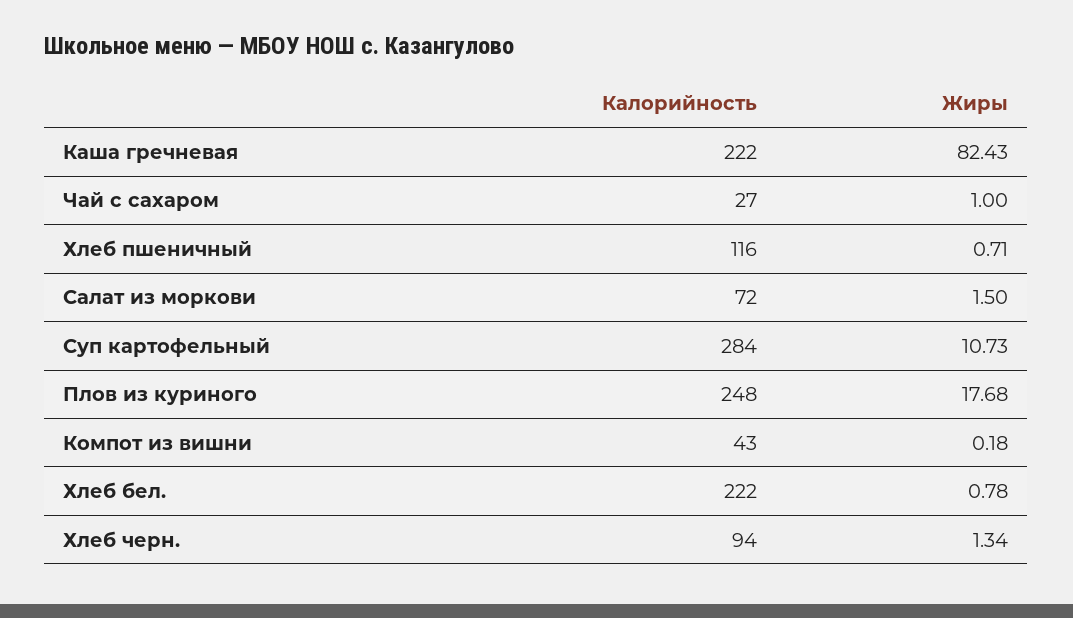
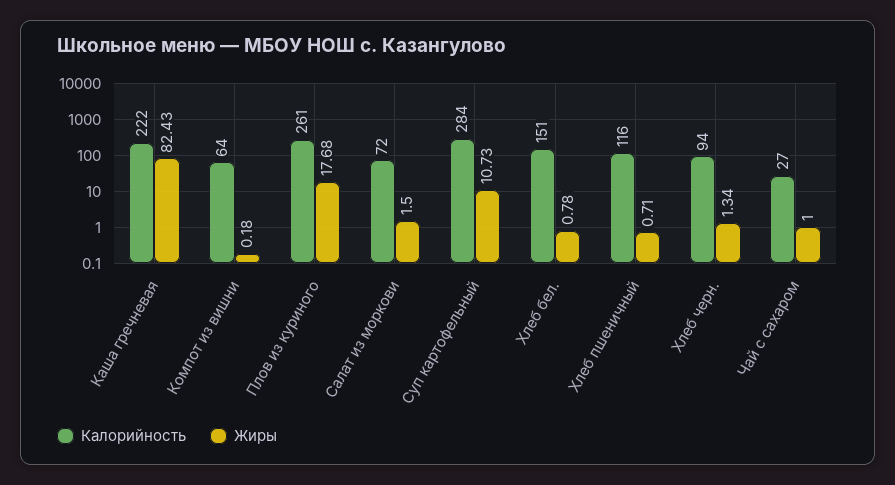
  {
    "Калорийность": {
      "Каша гречневая": 222,
      "Чай с сахаром": 27,
      "Хлеб пшеничный": 116,
      "Салат из моркови": 72,
      "Суп картофельный": 284,
-     "Плов из куриного": 248,
+     "Плов из куриного": 261,
-     "Компот из вишни": 43,
+     "Компот из вишни": 64,
-     "Хлеб бел.": 222,
+     "Хлеб бел.": 151,
      "Хлеб черн.": 94
    },
    "Жиры": {
      "Каша гречневая": 82.43,
      "Чай с сахаром": 1,
      "Хлеб пшеничный": 0.71,
      "Салат из моркови": 1.5,
      "Суп картофельный": 10.73,
      "Плов из куриного": 17.68,
      "Компот из вишни": 0.18,
      "Хлеб бел.": 0.78,
      "Хлеб черн.": 1.34
    }
  }

